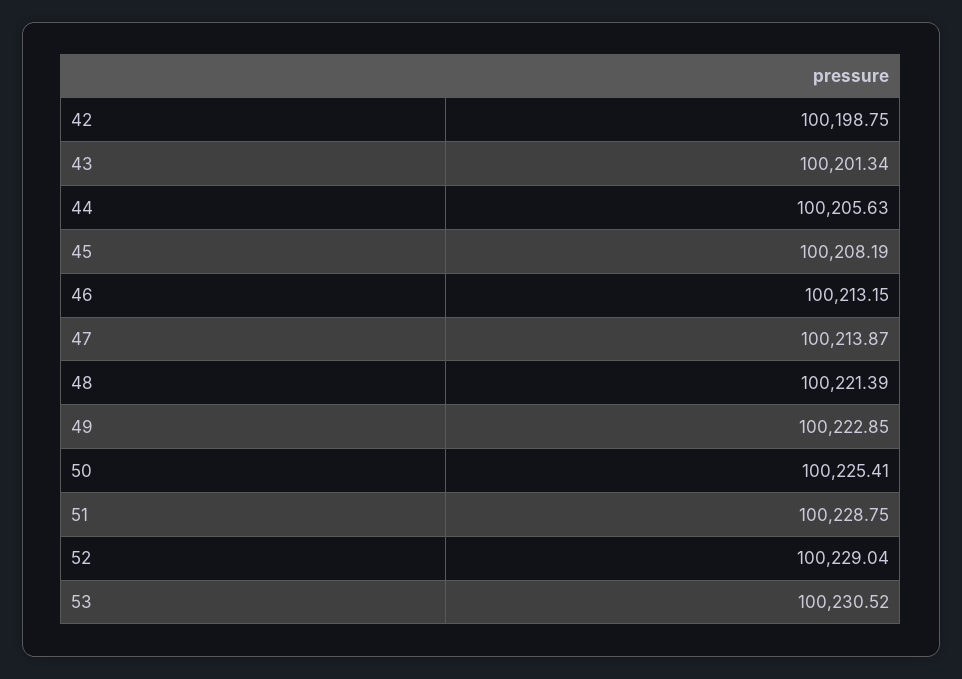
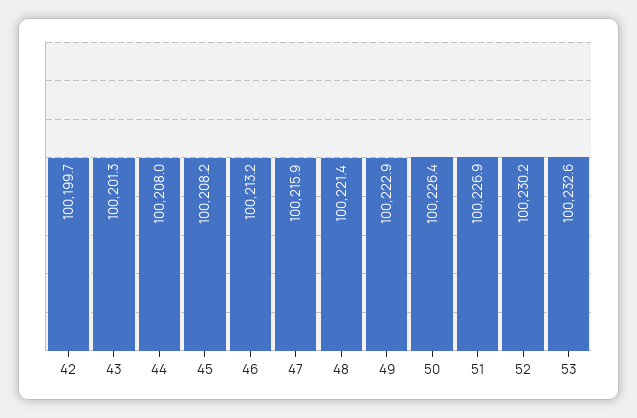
  {
-   "42": 100198.75,
+   "42": 100199.7,
    "43": 100201.34,
-   "44": 100205.63,
+   "44": 100208,
    "45": 100208.19,
    "46": 100213.15,
-   "47": 100213.87,
+   "47": 100215.9,
    "48": 100221.39,
    "49": 100222.85,
-   "50": 100225.41,
+   "50": 100226.4,
-   "51": 100228.75,
+   "51": 100226.9,
-   "52": 100229.04,
+   "52": 100230.2,
-   "53": 100230.52
+   "53": 100232.6
  }

